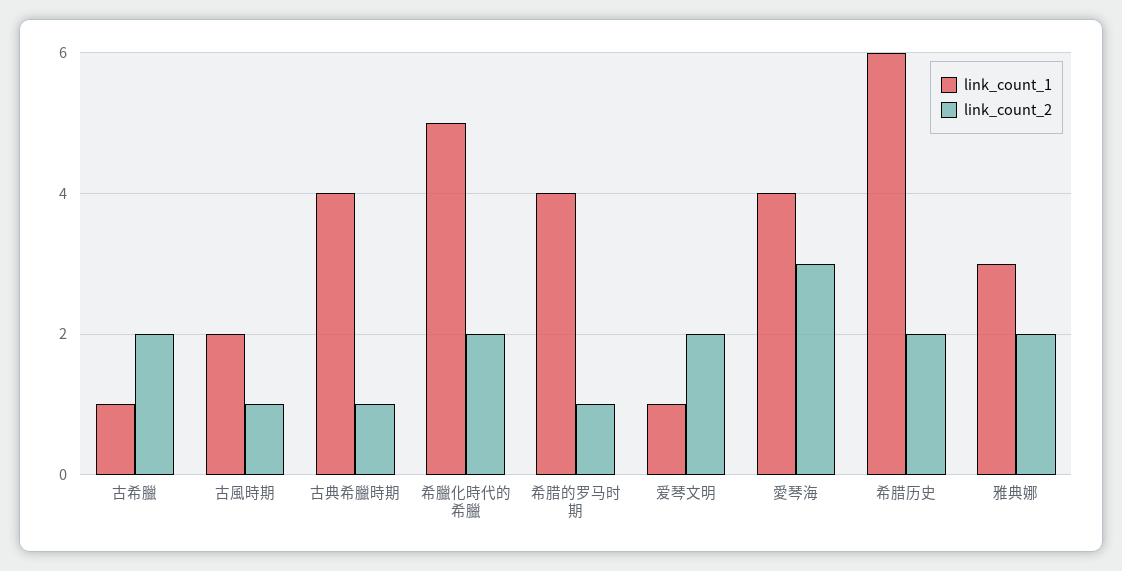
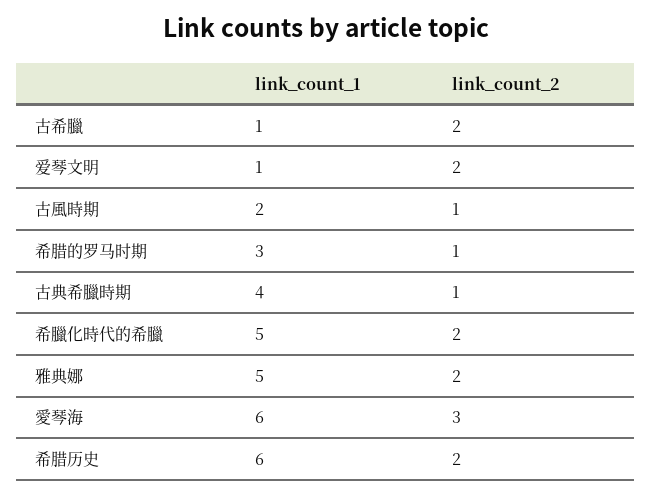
  {
    "link_count_1": {
      "古希臘": 1,
      "古風時期": 2,
      "古典希臘時期": 4,
      "希臘化時代的希臘": 5,
-     "希腊的罗马时期": 4,
+     "希腊的罗马时期": 3,
      "爱琴文明": 1,
-     "愛琴海": 4,
+     "愛琴海": 6,
      "希腊历史": 6,
-     "雅典娜": 3
+     "雅典娜": 5
    },
    "link_count_2": {
      "古希臘": 2,
      "古風時期": 1,
      "古典希臘時期": 1,
      "希臘化時代的希臘": 2,
      "希腊的罗马时期": 1,
      "爱琴文明": 2,
      "愛琴海": 3,
      "希腊历史": 2,
      "雅典娜": 2
    }
  }

